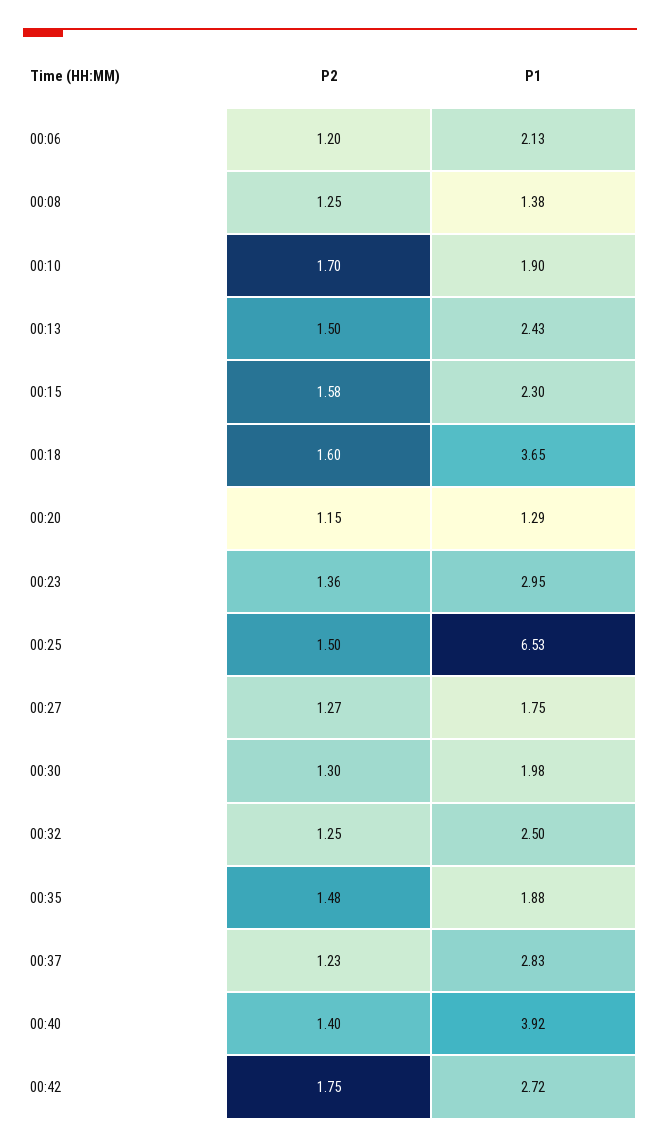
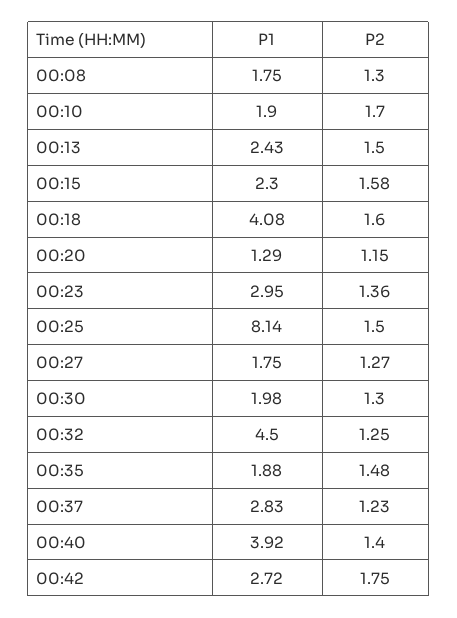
  {
    "P2": {
-     "00:06": 1.2,
-     "00:08": 1.25,
+     "00:08": 1.3,
      "00:10": 1.7,
      "00:13": 1.5,
      "00:15": 1.58,
      "00:18": 1.6,
      "00:20": 1.15,
      "00:23": 1.36,
      "00:25": 1.5,
      "00:27": 1.27,
      "00:30": 1.3,
      "00:32": 1.25,
      "00:35": 1.48,
      "00:37": 1.23,
      "00:40": 1.4,
      "00:42": 1.75
    },
    "P1": {
-     "00:06": 2.13,
-     "00:08": 1.38,
+     "00:08": 1.75,
      "00:10": 1.9,
      "00:13": 2.43,
      "00:15": 2.3,
-     "00:18": 3.65,
+     "00:18": 4.08,
      "00:20": 1.29,
      "00:23": 2.95,
-     "00:25": 6.53,
+     "00:25": 8.14,
      "00:27": 1.75,
      "00:30": 1.98,
-     "00:32": 2.5,
+     "00:32": 4.5,
      "00:35": 1.88,
      "00:37": 2.83,
      "00:40": 3.92,
      "00:42": 2.72
    }
  }

